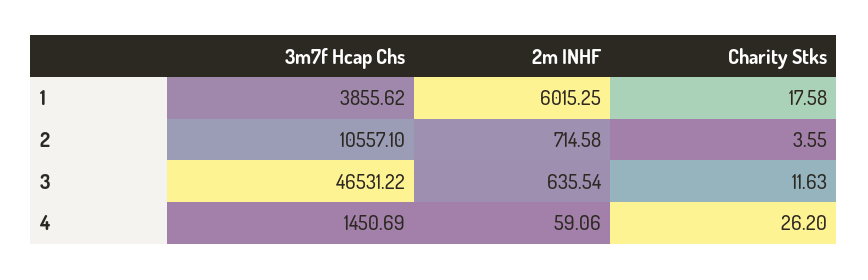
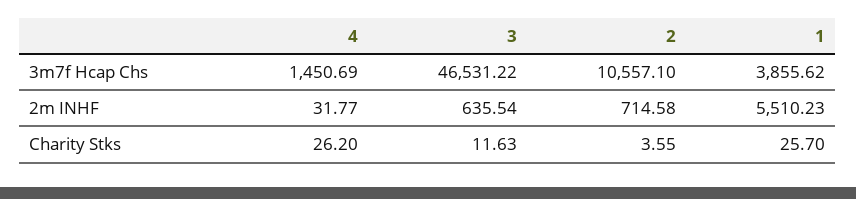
  {
    "3m7f Hcap Chs": {
      "1": 3855.62,
      "2": 10557.1,
      "3": 46531.22,
      "4": 1450.69
    },
    "2m INHF": {
-     "1": 6015.25,
+     "1": 5510.23,
      "2": 714.58,
      "3": 635.54,
-     "4": 59.06
+     "4": 31.77
    },
    "Charity Stks": {
-     "1": 17.58,
+     "1": 25.7,
      "2": 3.55,
      "3": 11.63,
      "4": 26.2
    }
  }

